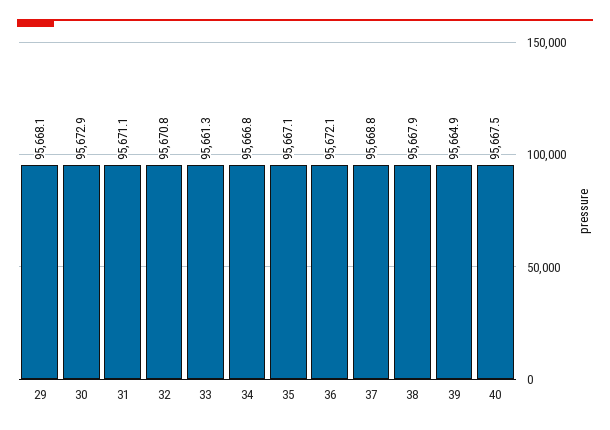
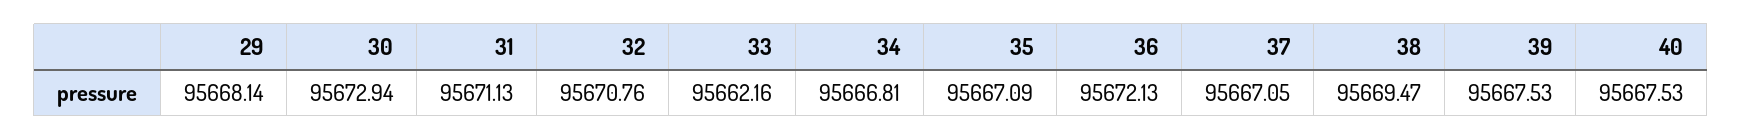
  {
    "29": 95668.14,
    "30": 95672.94,
    "31": 95671.13,
    "32": 95670.76,
-   "33": 95661.3,
+   "33": 95662.16,
    "34": 95666.81,
    "35": 95667.09,
    "36": 95672.13,
-   "37": 95668.8,
+   "37": 95667.05,
-   "38": 95667.9,
+   "38": 95669.47,
-   "39": 95664.9,
+   "39": 95667.53,
    "40": 95667.53
  }

